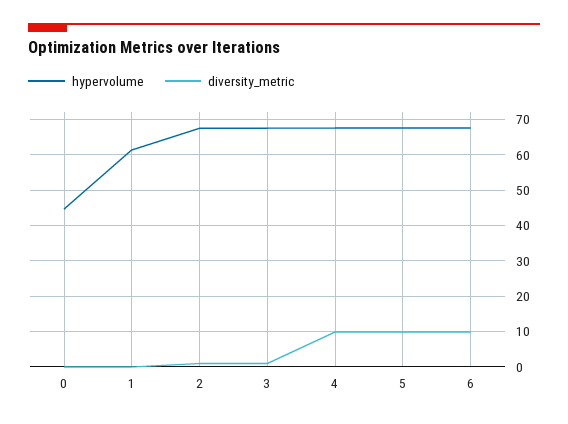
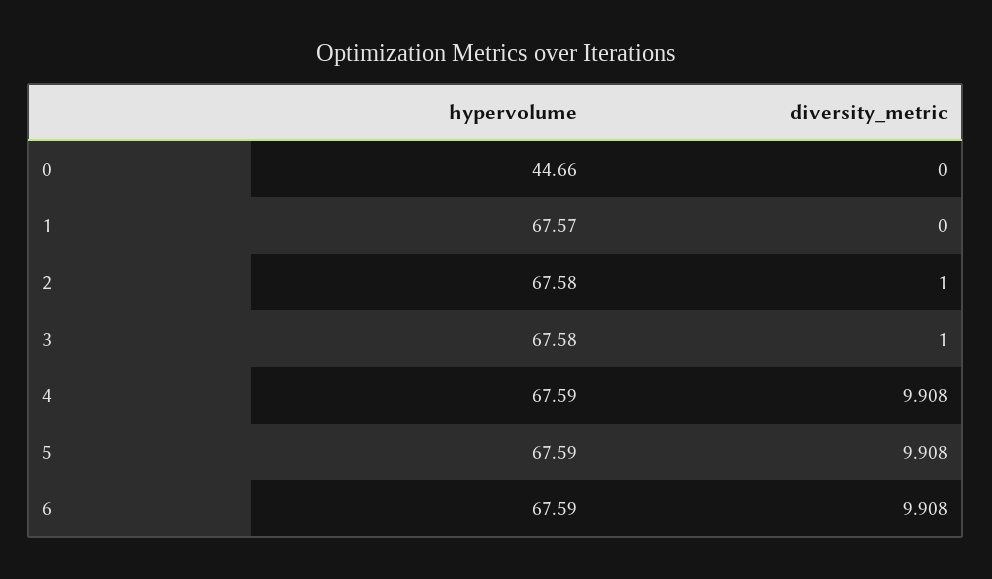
  {
    "hypervolume": {
      "0": 44.66,
-     "1": 62,
+     "1": 67.57,
      "2": 67.58,
      "3": 67.58,
      "4": 67.59,
      "5": 67.59,
      "6": 67.59
    },
    "diversity_metric": {
      "0": 0,
      "1": 0,
      "2": 1,
      "3": 1,
      "4": 9.908,
      "5": 9.908,
      "6": 9.908
    }
  }

